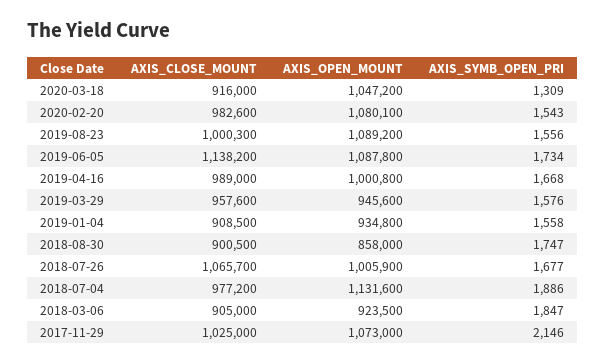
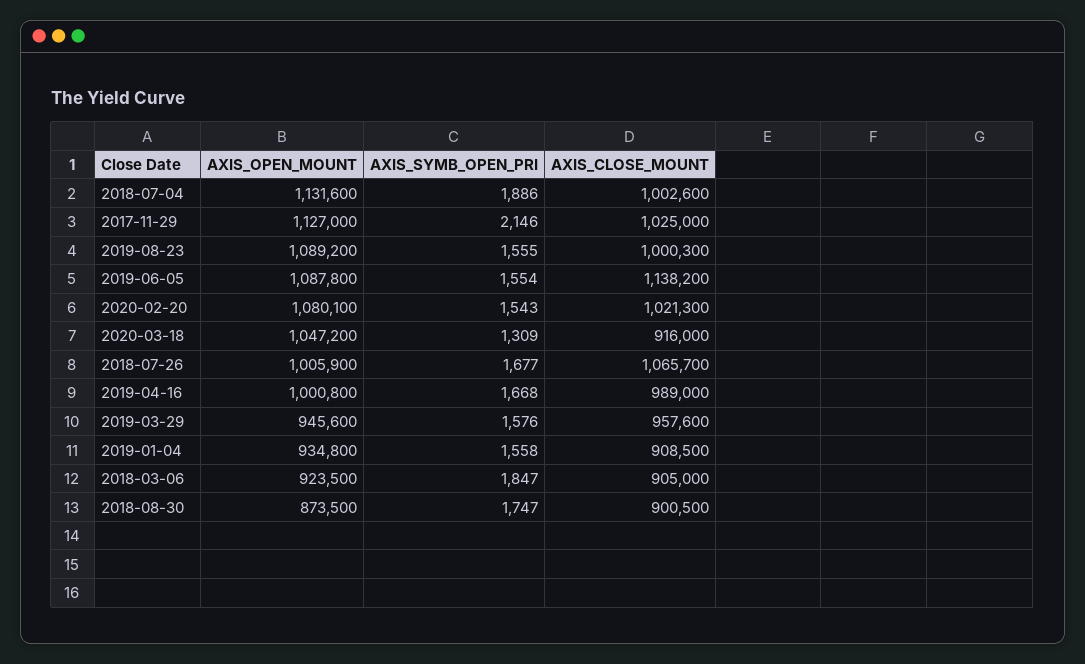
  {
    "AXIS_CLOSE_MOUNT": {
      "2020-03-18": 916000,
-     "2020-02-20": 982600,
+     "2020-02-20": 1021300,
      "2019-08-23": 1000300,
      "2019-06-05": 1138200,
      "2019-04-16": 989000,
      "2019-03-29": 957600,
      "2019-01-04": 908500,
      "2018-08-30": 900500,
      "2018-07-26": 1065700,
-     "2018-07-04": 977200,
+     "2018-07-04": 1002600,
      "2018-03-06": 905000,
      "2017-11-29": 1025000
    },
    "AXIS_OPEN_MOUNT": {
      "2020-03-18": 1047200,
      "2020-02-20": 1080100,
      "2019-08-23": 1089200,
      "2019-06-05": 1087800,
      "2019-04-16": 1000800,
      "2019-03-29": 945600,
      "2019-01-04": 934800,
-     "2018-08-30": 858000,
+     "2018-08-30": 873500,
      "2018-07-26": 1005900,
      "2018-07-04": 1131600,
      "2018-03-06": 923500,
-     "2017-11-29": 1073000
+     "2017-11-29": 1127000
    },
    "AXIS_SYMB_OPEN_PRI": {
      "2020-03-18": 1309,
      "2020-02-20": 1543,
-     "2019-08-23": 1556,
+     "2019-08-23": 1555,
-     "2019-06-05": 1734,
+     "2019-06-05": 1554,
      "2019-04-16": 1668,
      "2019-03-29": 1576,
      "2019-01-04": 1558,
      "2018-08-30": 1747,
      "2018-07-26": 1677,
      "2018-07-04": 1886,
      "2018-03-06": 1847,
      "2017-11-29": 2146
    }
  }

